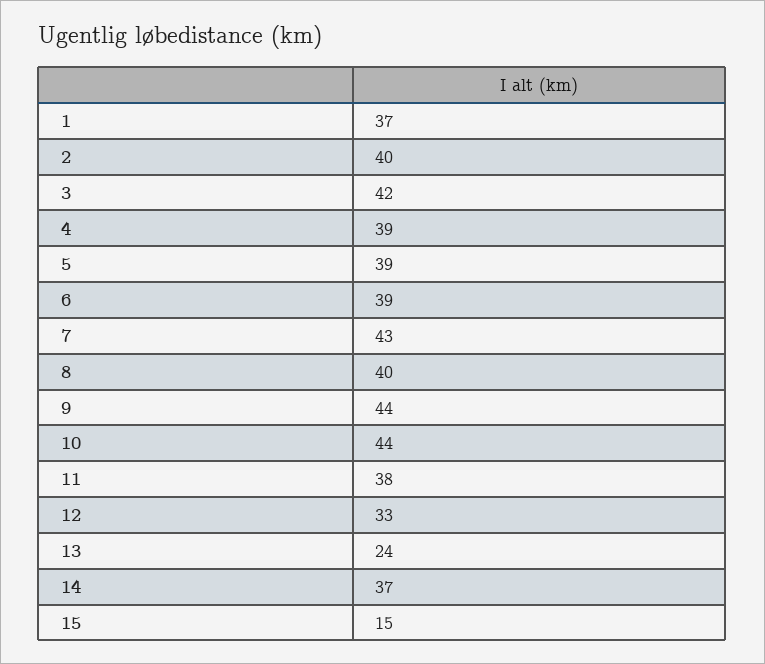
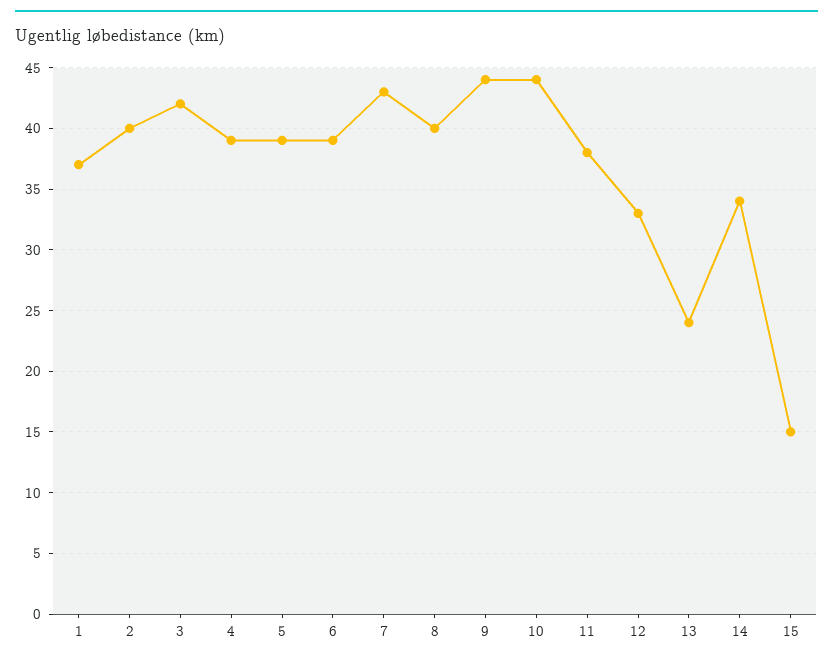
  {
    "1": 37,
    "2": 40,
    "3": 42,
    "4": 39,
    "5": 39,
    "6": 39,
    "7": 43,
    "8": 40,
    "9": 44,
    "10": 44,
    "11": 38,
    "12": 33,
    "13": 24,
-   "14": 37,
+   "14": 34,
    "15": 15
  }

